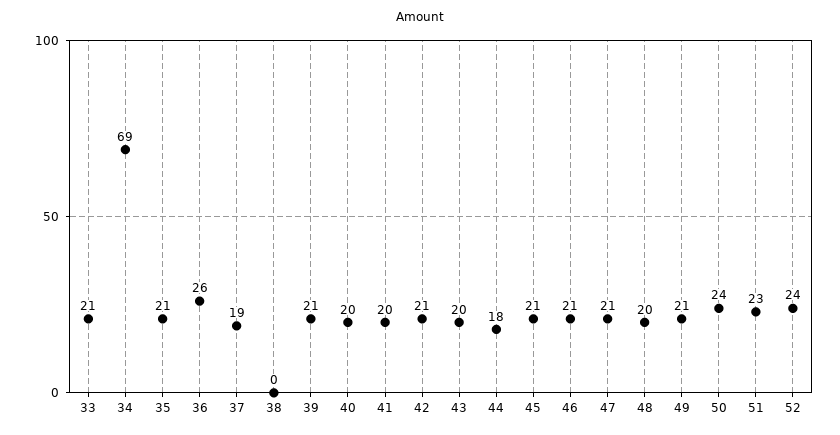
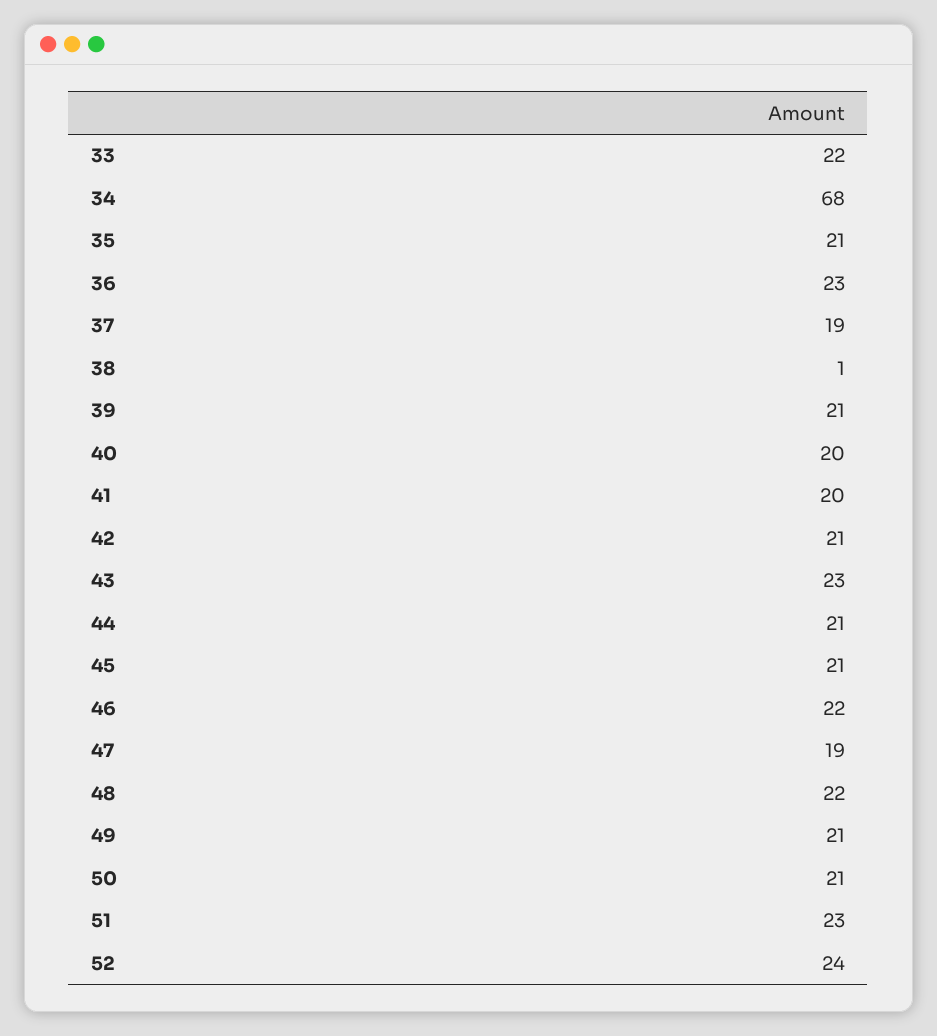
  {
-   "33": 21,
+   "33": 22,
-   "34": 69,
+   "34": 68,
    "35": 21,
-   "36": 26,
+   "36": 23,
    "37": 19,
-   "38": 0,
+   "38": 1,
    "39": 21,
    "40": 20,
    "41": 20,
    "42": 21,
-   "43": 20,
+   "43": 23,
-   "44": 18,
+   "44": 21,
    "45": 21,
-   "46": 21,
+   "46": 22,
-   "47": 21,
+   "47": 19,
-   "48": 20,
+   "48": 22,
    "49": 21,
-   "50": 24,
+   "50": 21,
    "51": 23,
    "52": 24
  }

